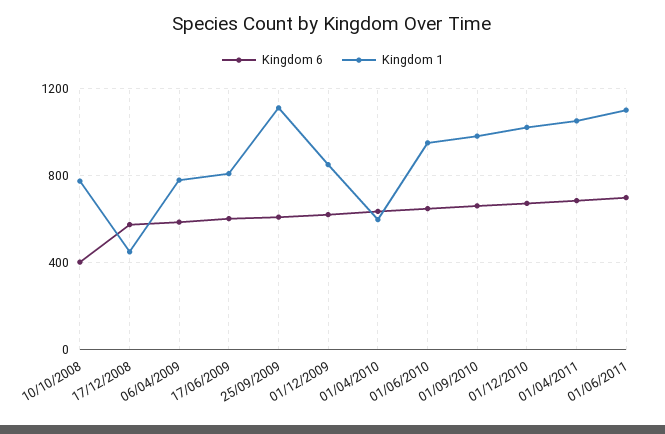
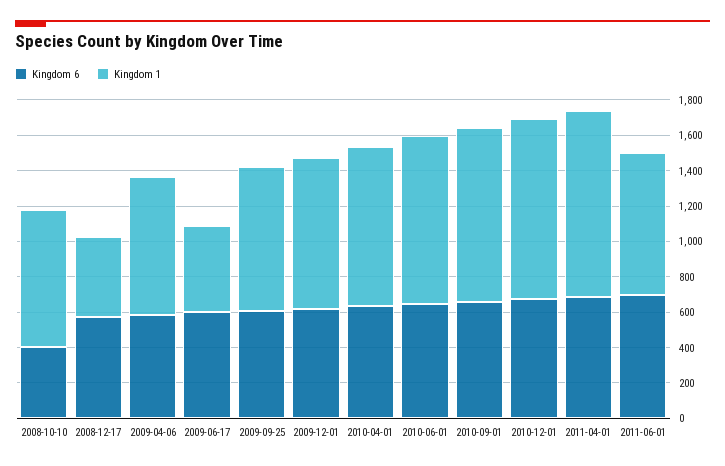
  {
    "Kingdom 6": {
      "10/10/2008": 400,
      "17/12/2008": 600,
      "06/04/2009": 600,
      "17/06/2009": 600,
      "25/09/2009": 600,
      "01/12/2009": 600,
      "01/04/2010": 650,
      "01/06/2010": 650,
      "01/09/2010": 650,
      "01/12/2010": 650,
      "01/04/2011": 700,
      "01/06/2011": 700
    },
    "Kingdom 1": {
      "10/10/2008": 750,
      "17/12/2008": 450,
      "06/04/2009": 800,
-     "17/06/2009": 800,
+     "17/06/2009": 500,
-     "25/09/2009": 1100,
+     "25/09/2009": 800,
      "01/12/2009": 850,
-     "01/04/2010": 600,
+     "01/04/2010": 900,
      "01/06/2010": 950,
      "01/09/2010": 1000,
      "01/12/2010": 1000,
      "01/04/2011": 1050,
-     "01/06/2011": 1100
+     "01/06/2011": 800
    }
  }

